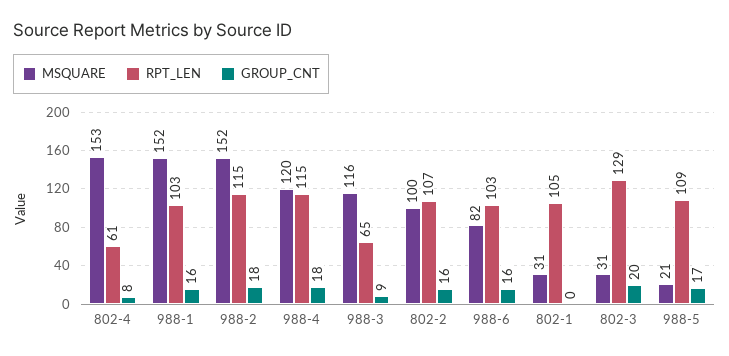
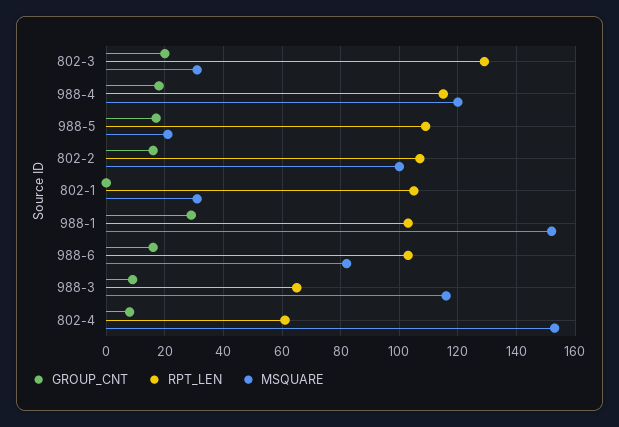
  {
    "MSQUARE": {
      "802-4": 153,
      "988-1": 152,
-     "988-2": 152,
      "988-4": 120,
      "988-3": 116,
      "802-2": 100,
      "988-6": 82,
      "802-1": 31,
      "802-3": 31,
      "988-5": 21
    },
    "RPT_LEN": {
      "802-4": 61,
      "988-1": 103,
-     "988-2": 115,
      "988-4": 115,
      "988-3": 65,
      "802-2": 107,
      "988-6": 103,
      "802-1": 105,
      "802-3": 129,
      "988-5": 109
    },
    "GROUP_CNT": {
      "802-4": 8,
-     "988-1": 16,
+     "988-1": 30,
-     "988-2": 18,
      "988-4": 18,
      "988-3": 9,
      "802-2": 16,
      "988-6": 16,
      "802-1": 0,
      "802-3": 20,
      "988-5": 17
    }
  }

